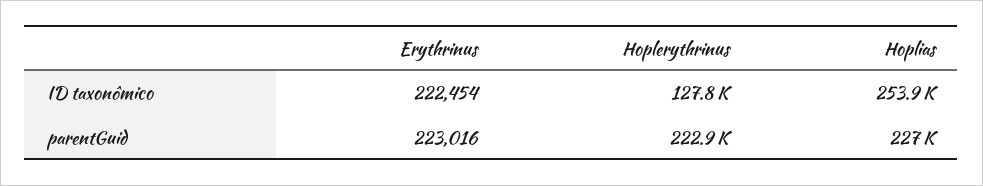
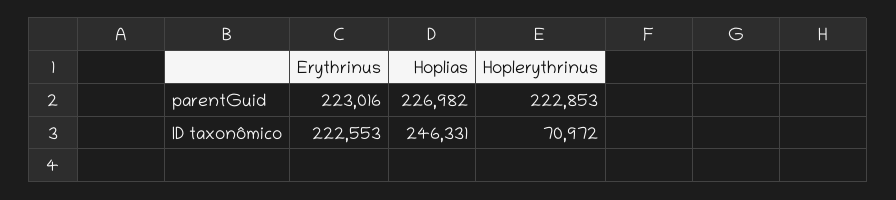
  {
    "Erythrinus": {
-     "ID taxonômico": 222454,
+     "ID taxonômico": 222553,
      "parentGuid": 223016
    },
    "Hoplerythrinus": {
-     "ID taxonômico": 127800,
+     "ID taxonômico": 70972,
      "parentGuid": 222853
    },
    "Hoplias": {
-     "ID taxonômico": 253900,
+     "ID taxonômico": 246331,
      "parentGuid": 226982
    }
  }

